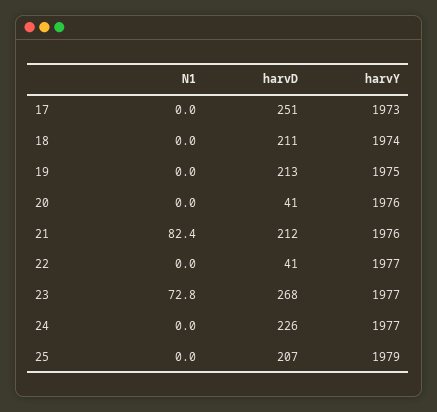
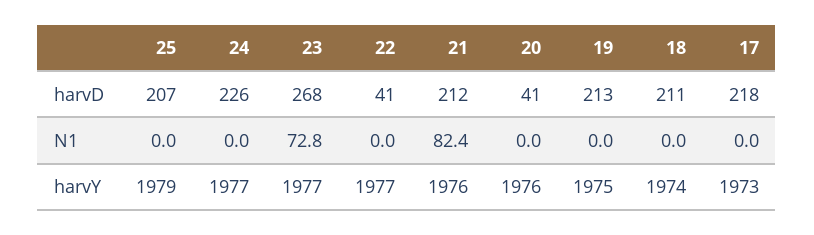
  {
    "N1": {
      "17": 0,
      "18": 0,
      "19": 0,
      "20": 0,
      "21": 82.4,
      "22": 0,
      "23": 72.8,
      "24": 0,
      "25": 0
    },
    "harvD": {
-     "17": 251,
+     "17": 218,
      "18": 211,
      "19": 213,
      "20": 41,
      "21": 212,
      "22": 41,
      "23": 268,
      "24": 226,
      "25": 207
    },
    "harvY": {
      "17": 1973,
      "18": 1974,
      "19": 1975,
      "20": 1976,
      "21": 1976,
      "22": 1977,
      "23": 1977,
      "24": 1977,
      "25": 1979
    }
  }

